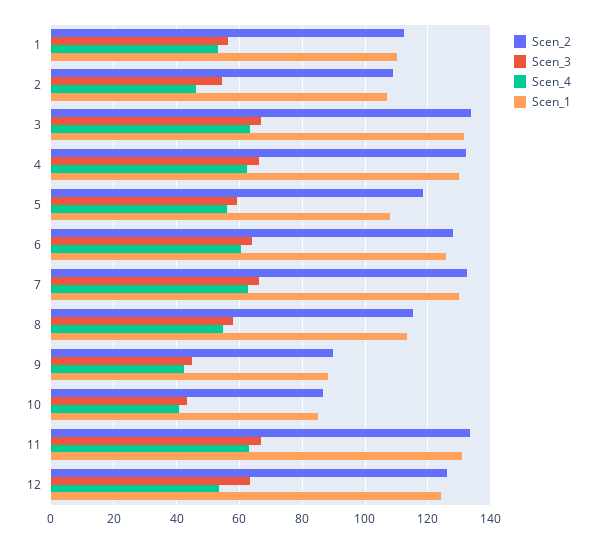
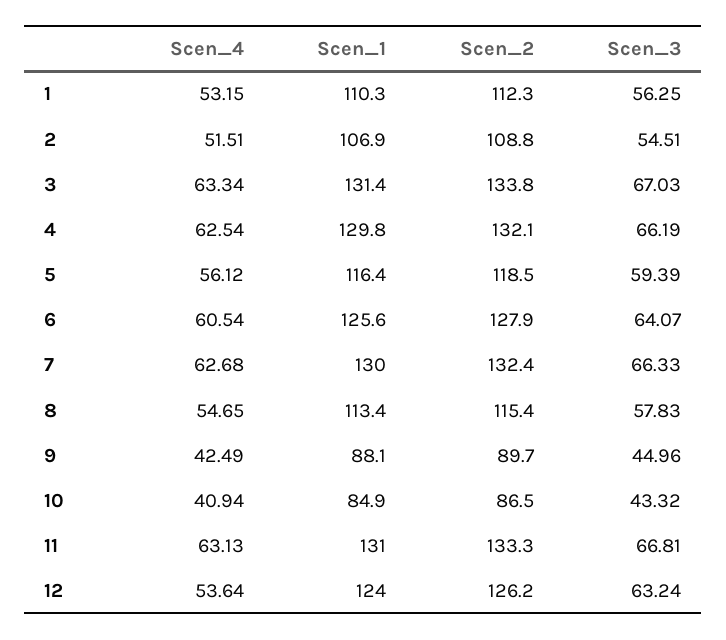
  {
    "Scen_2": {
      "1": 112.3,
      "2": 108.8,
      "3": 133.8,
      "4": 132.1,
      "5": 118.5,
      "6": 127.9,
      "7": 132.4,
      "8": 115.4,
      "9": 89.7,
      "10": 86.5,
      "11": 133.3,
      "12": 126.2
    },
    "Scen_3": {
      "1": 56.25,
      "2": 54.51,
      "3": 67.03,
      "4": 66.19,
      "5": 59.39,
      "6": 64.07,
      "7": 66.33,
      "8": 57.83,
      "9": 44.96,
      "10": 43.32,
      "11": 66.81,
      "12": 63.24
    },
    "Scen_4": {
      "1": 53.15,
-     "2": 46,
+     "2": 51.51,
      "3": 63.34,
      "4": 62.54,
      "5": 56.12,
      "6": 60.54,
      "7": 62.68,
      "8": 54.65,
      "9": 42.49,
      "10": 40.94,
      "11": 63.13,
      "12": 53.64
    },
    "Scen_1": {
      "1": 110.3,
      "2": 106.9,
      "3": 131.4,
      "4": 129.8,
-     "5": 108,
+     "5": 116.4,
      "6": 125.6,
      "7": 130,
      "8": 113.4,
      "9": 88.1,
      "10": 84.9,
      "11": 131,
      "12": 124
    }
  }

